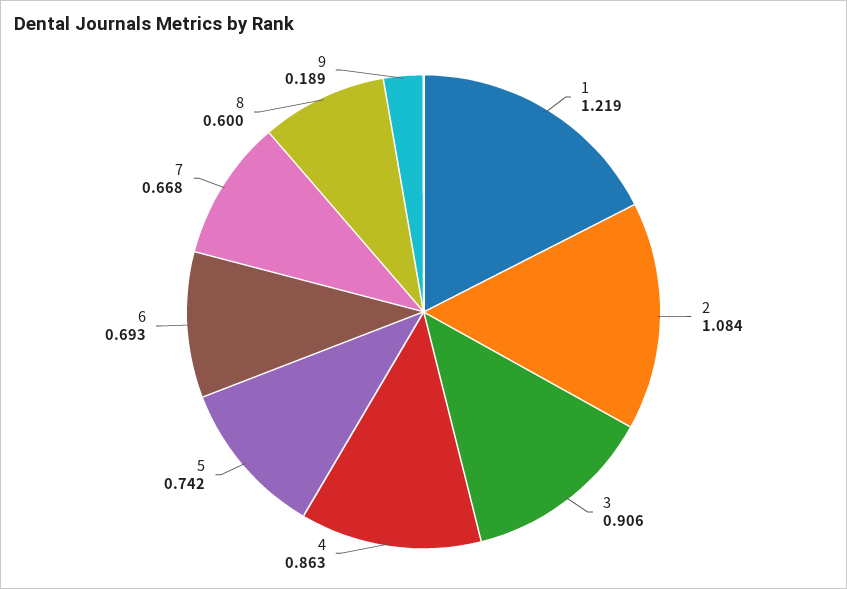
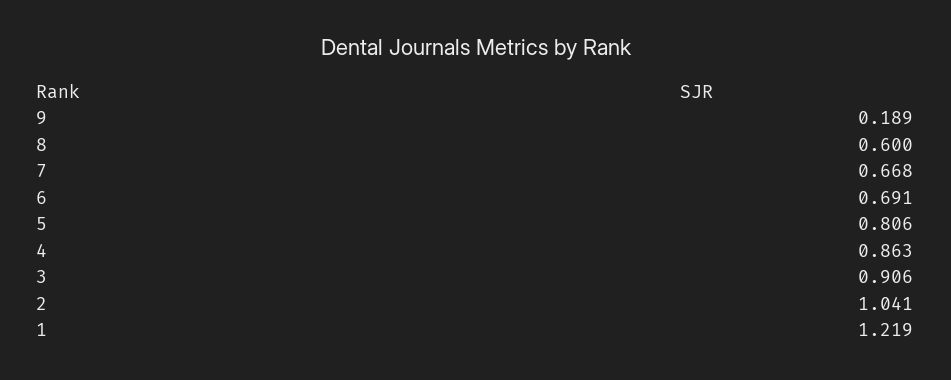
  {
    "1": 1.219,
-   "2": 1.084,
+   "2": 1.041,
    "3": 0.906,
    "4": 0.863,
-   "5": 0.742,
+   "5": 0.806,
-   "6": 0.693,
+   "6": 0.691,
    "7": 0.668,
    "8": 0.6,
    "9": 0.189
  }

